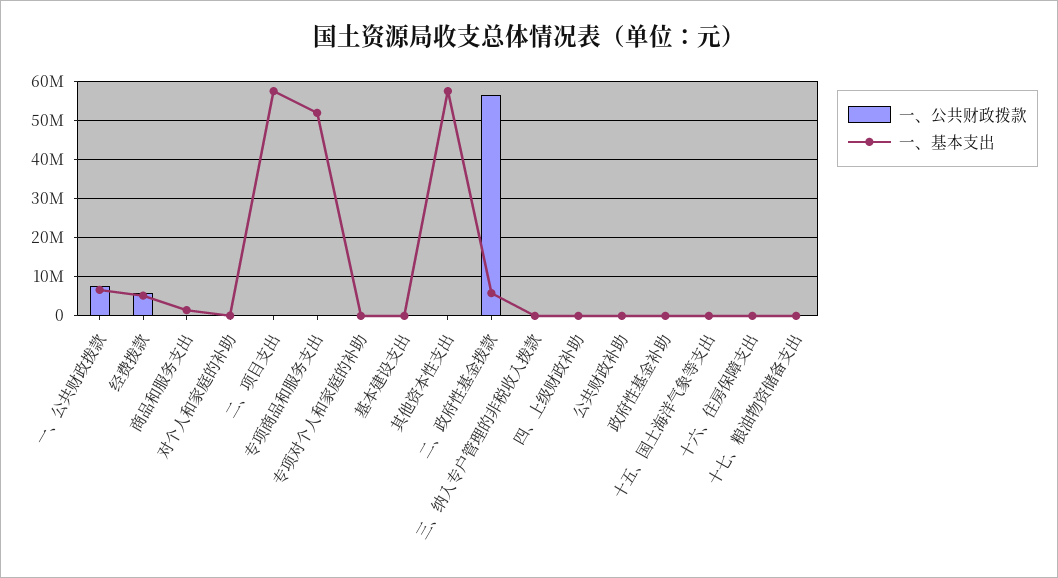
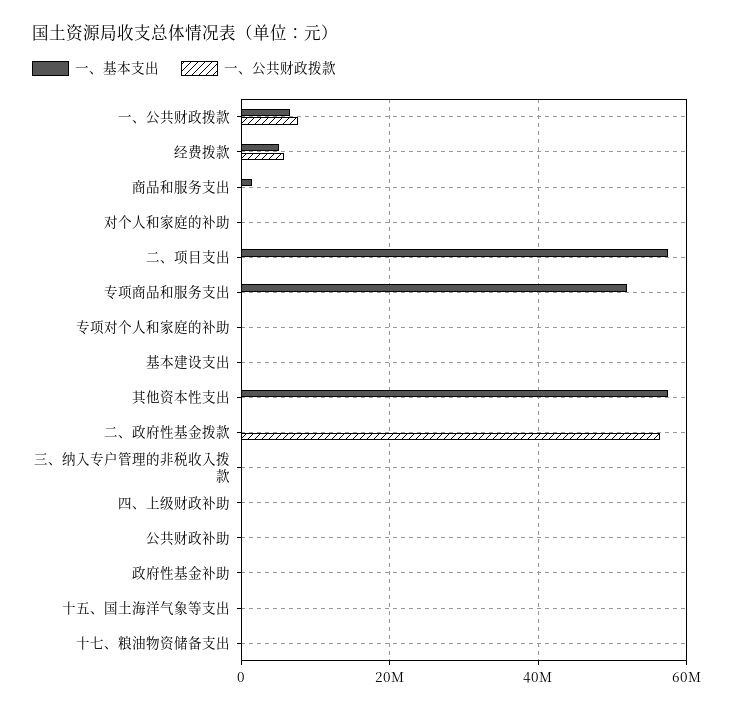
  {
    "一、公共财政拨款": {
      "一、公共财政拨款": 8000000,
      "经费拨款": 6000000,
      "商品和服务支出": 0,
      "对个人和家庭的补助": 0,
      "二、项目支出": 0,
      "专项商品和服务支出": 0,
      "专项对个人和家庭的补助": 0,
      "基本建设支出": 0,
      "其他资本性支出": 0,
      "二、政府性基金拨款": 56000000,
      "三、纳入专户管理的非税收入拨款": 0,
      "四、上级财政补助": 0,
      "公共财政补助": 0,
      "政府性基金补助": 0,
      "十五、国土海洋气象等支出": 0,
-     "十六、住房保障支出": 0,
      "十七、粮油物资储备支出": 0
    },
    "一、基本支出": {
      "一、公共财政拨款": 6000000,
      "经费拨款": 6000000,
      "商品和服务支出": 2000000,
      "对个人和家庭的补助": 0,
      "二、项目支出": 58000000,
      "专项商品和服务支出": 52000000,
      "专项对个人和家庭的补助": 0,
      "基本建设支出": 0,
      "其他资本性支出": 58000000,
-     "二、政府性基金拨款": 6000000,
+     "二、政府性基金拨款": 0,
      "三、纳入专户管理的非税收入拨款": 0,
      "四、上级财政补助": 0,
      "公共财政补助": 0,
      "政府性基金补助": 0,
      "十五、国土海洋气象等支出": 0,
-     "十六、住房保障支出": 0,
      "十七、粮油物资储备支出": 0
    }
  }

